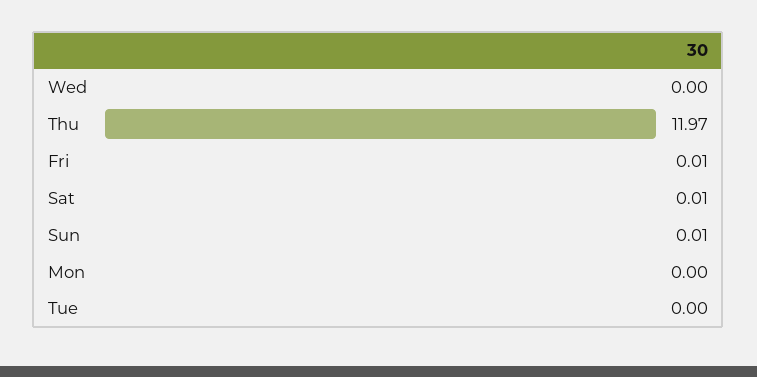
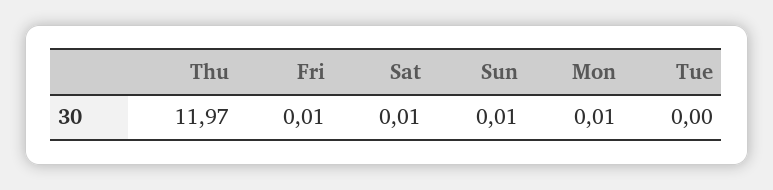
  {
-   "Wed": 0,
    "Thu": 11.97,
    "Fri": 0.01,
    "Sat": 0.01,
    "Sun": 0.01,
-   "Mon": 0,
+   "Mon": 0.01,
    "Tue": 0
  }

